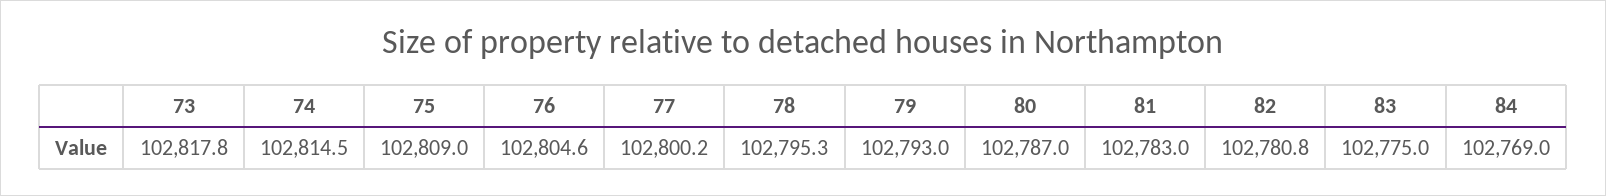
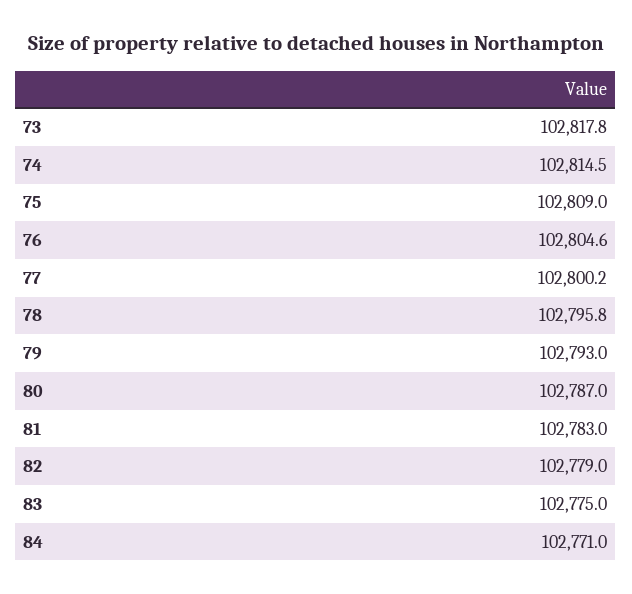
  {
    "73": 102817.8,
    "74": 102814.5,
    "75": 102809,
    "76": 102804.6,
    "77": 102800.2,
-   "78": 102795.3,
+   "78": 102795.8,
    "79": 102793,
    "80": 102787,
    "81": 102783,
-   "82": 102780.8,
+   "82": 102779,
    "83": 102775,
-   "84": 102769
+   "84": 102771
  }

